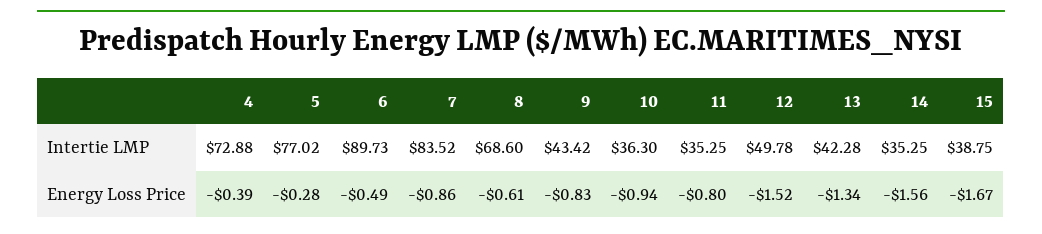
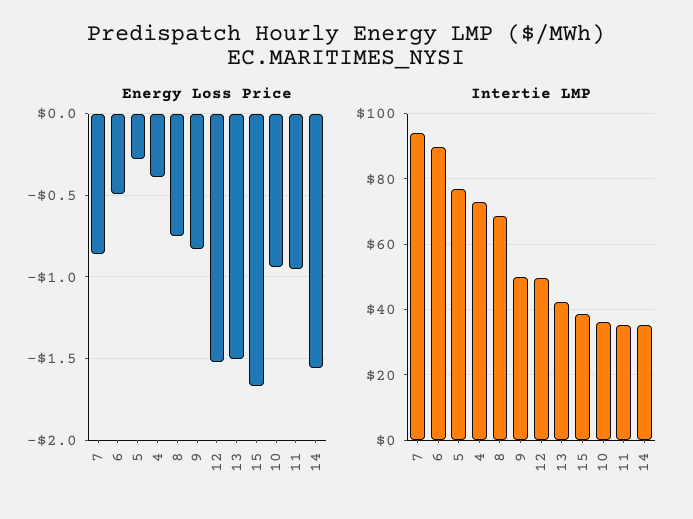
  {
    "Intertie LMP": {
      "4": 72.88,
      "5": 77.02,
      "6": 89.73,
-     "7": 83.52,
+     "7": 94,
      "8": 68.6,
-     "9": 43.42,
+     "9": 50,
      "10": 36.3,
      "11": 35.25,
      "12": 49.78,
      "13": 42.28,
      "14": 35.25,
      "15": 38.75
    },
    "Energy Loss Price": {
      "4": -0.39,
      "5": -0.28,
      "6": -0.49,
      "7": -0.86,
-     "8": -0.61,
+     "8": -0.75,
      "9": -0.83,
      "10": -0.94,
-     "11": -0.8,
+     "11": -0.95,
      "12": -1.52,
-     "13": -1.34,
+     "13": -1.5,
      "14": -1.56,
      "15": -1.67
    }
  }

